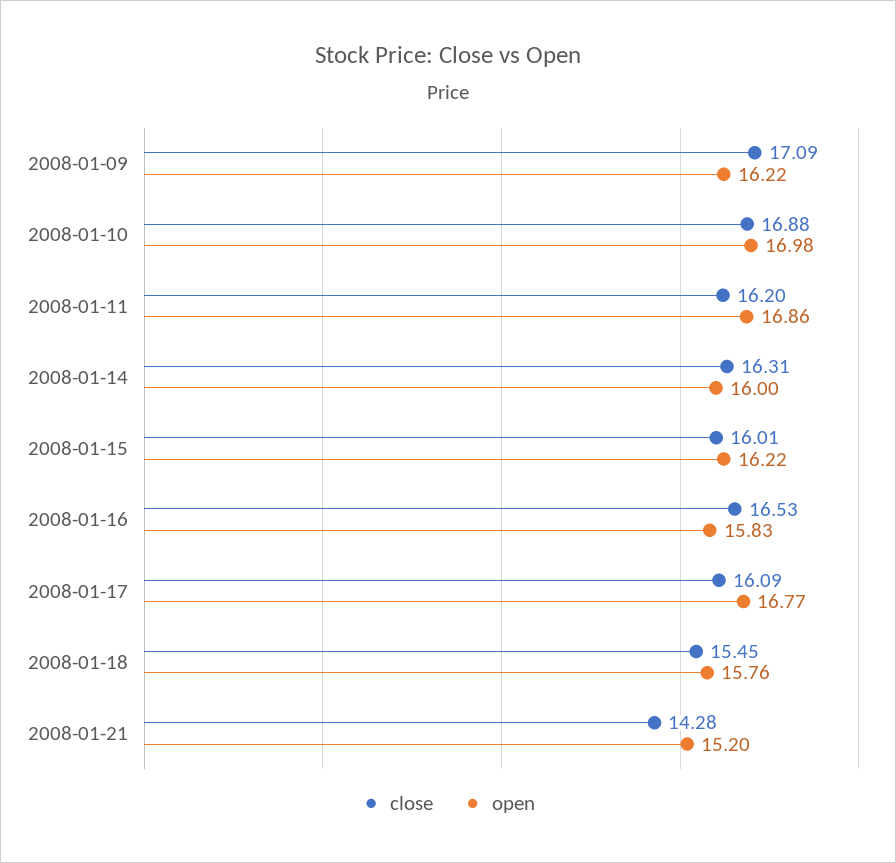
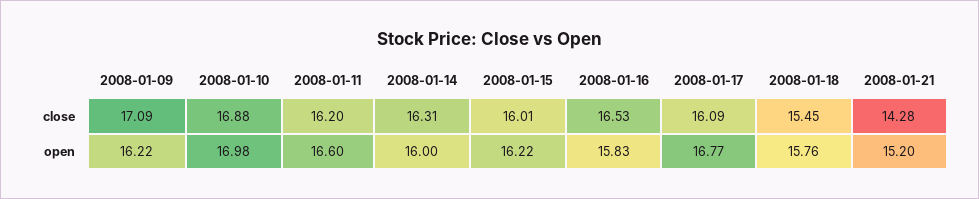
  {
    "close": {
      "2008-01-09": 17.09,
      "2008-01-10": 16.88,
      "2008-01-11": 16.2,
      "2008-01-14": 16.31,
      "2008-01-15": 16.01,
      "2008-01-16": 16.53,
      "2008-01-17": 16.09,
      "2008-01-18": 15.45,
      "2008-01-21": 14.28
    },
    "open": {
      "2008-01-09": 16.22,
      "2008-01-10": 16.98,
-     "2008-01-11": 16.86,
+     "2008-01-11": 16.6,
      "2008-01-14": 16,
      "2008-01-15": 16.22,
      "2008-01-16": 15.83,
      "2008-01-17": 16.77,
      "2008-01-18": 15.76,
      "2008-01-21": 15.2
    }
  }

